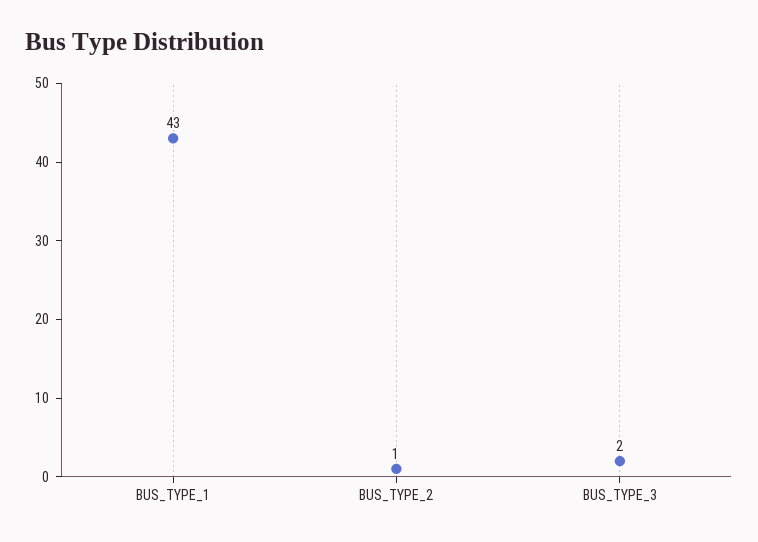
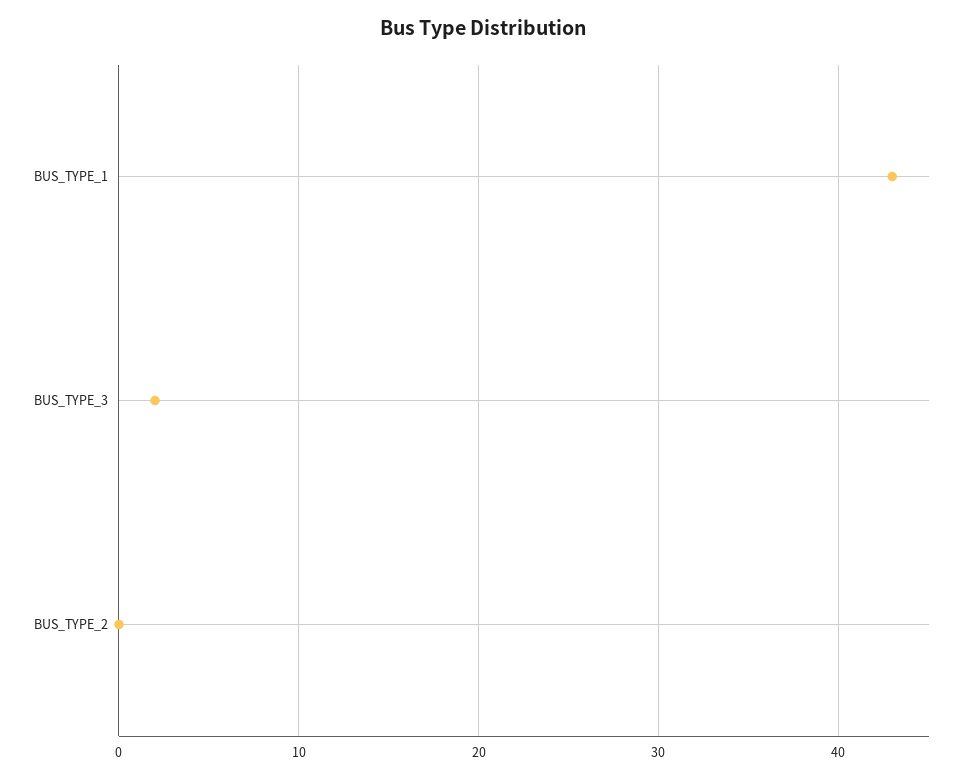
  {
    "BUS_TYPE_1": 43,
-   "BUS_TYPE_2": 1,
+   "BUS_TYPE_2": 0,
    "BUS_TYPE_3": 2
  }

